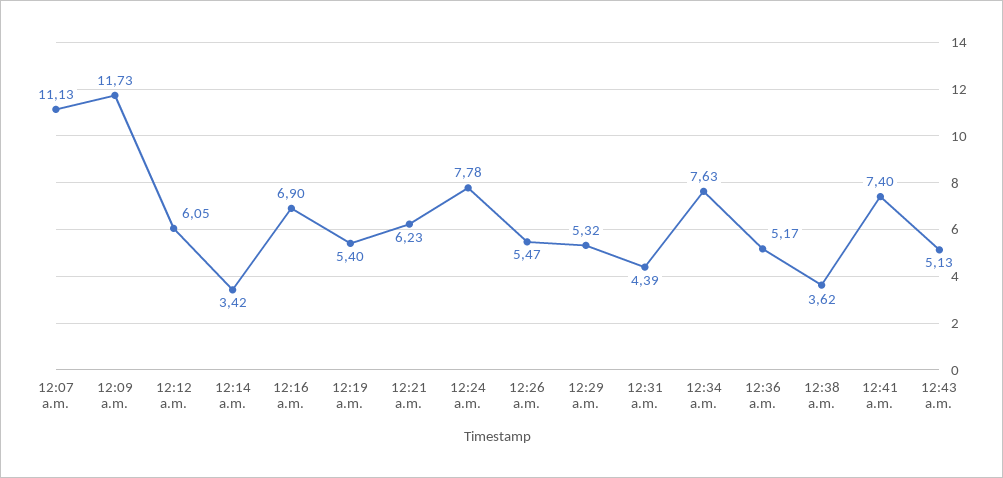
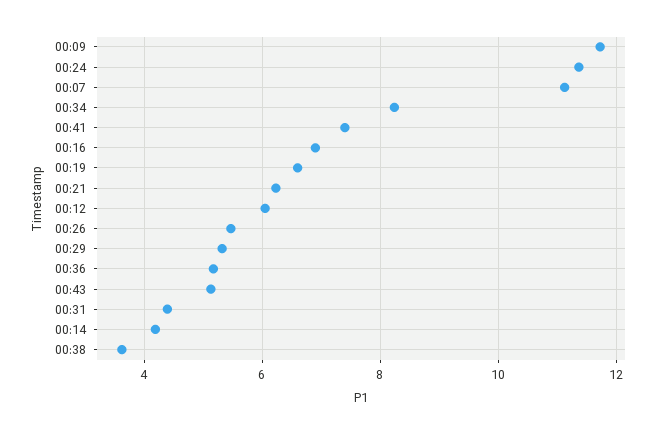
  {
    "12:07 a.m.": 11.13,
    "12:09 a.m.": 11.73,
    "12:12 a.m.": 6.05,
-   "12:14 a.m.": 3.42,
+   "12:14 a.m.": 4.2,
    "12:16 a.m.": 6.9,
-   "12:19 a.m.": 5.4,
+   "12:19 a.m.": 6.6,
    "12:21 a.m.": 6.23,
-   "12:24 a.m.": 7.78,
+   "12:24 a.m.": 11.4,
    "12:26 a.m.": 5.47,
    "12:29 a.m.": 5.32,
    "12:31 a.m.": 4.39,
-   "12:34 a.m.": 7.63,
+   "12:34 a.m.": 8.2,
    "12:36 a.m.": 5.17,
    "12:38 a.m.": 3.62,
    "12:41 a.m.": 7.4,
    "12:43 a.m.": 5.13
  }

